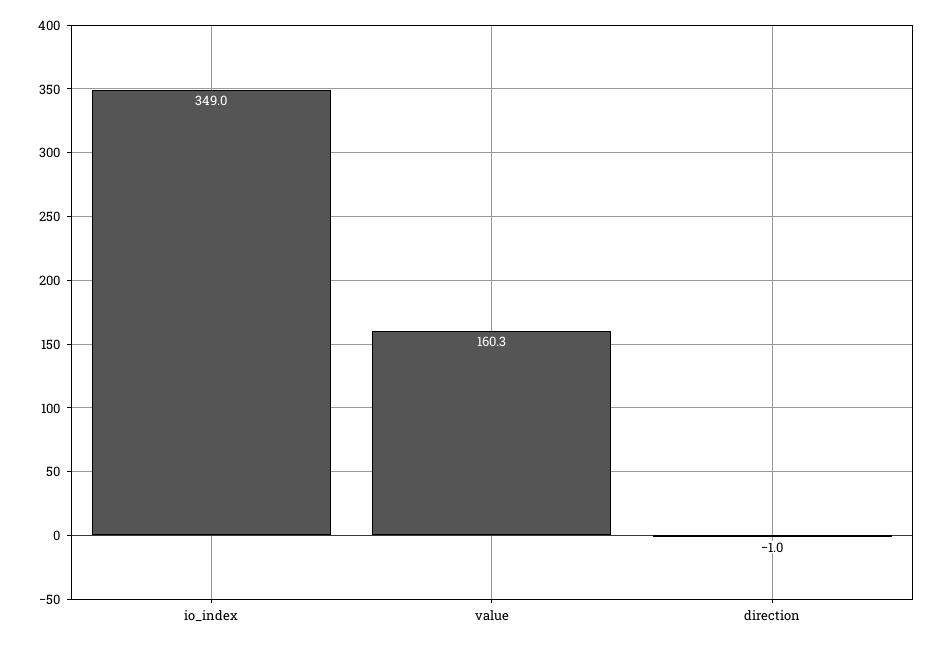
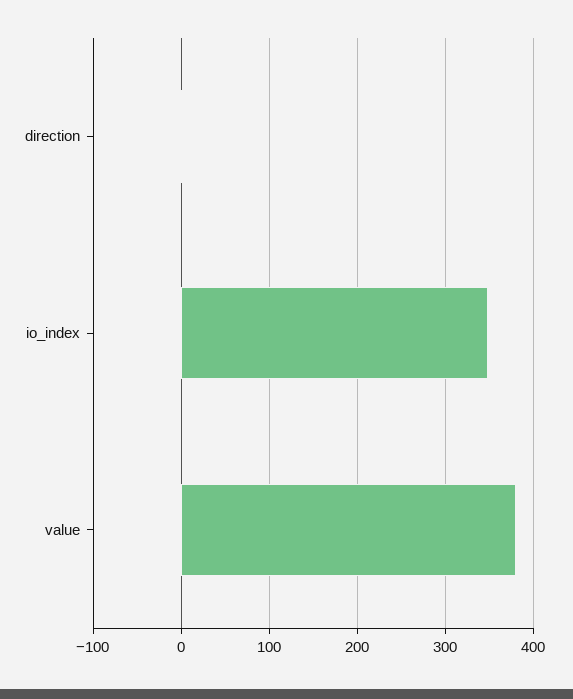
  {
    "io_index": 349,
-   "value": 160.3,
+   "value": 380,
    "direction": -1
  }

